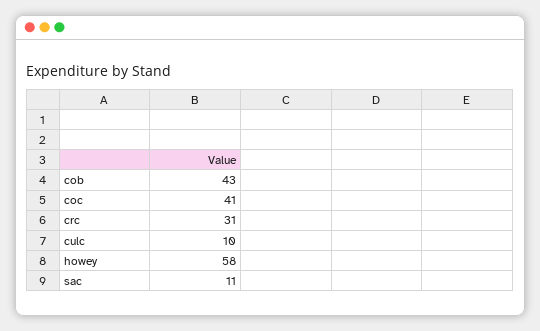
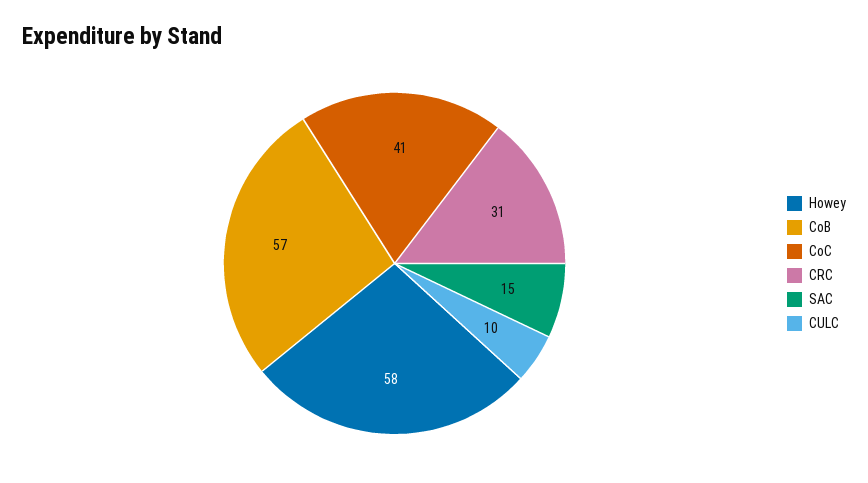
  {
-   "cob": 43,
+   "cob": 57,
    "coc": 41,
    "crc": 31,
    "culc": 10,
    "howey": 58,
-   "sac": 11
+   "sac": 15
  }

